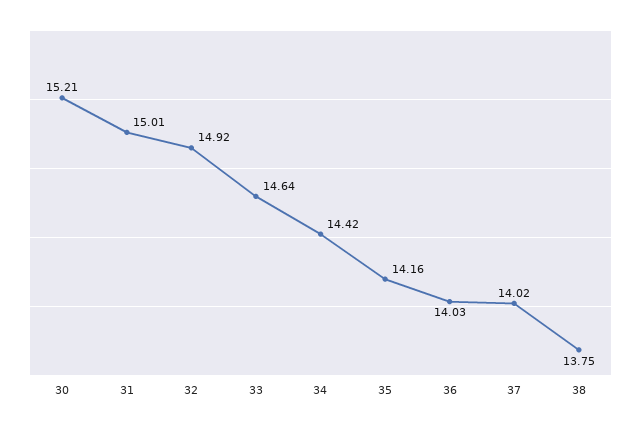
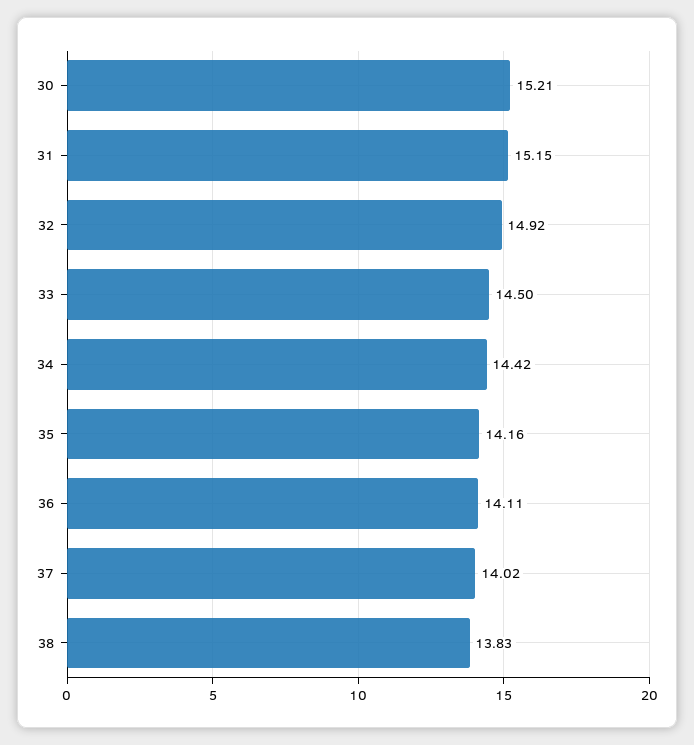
  {
    "30": 15.21,
-   "31": 15.01,
+   "31": 15.15,
    "32": 14.92,
-   "33": 14.64,
+   "33": 14.5,
    "34": 14.42,
    "35": 14.16,
-   "36": 14.03,
+   "36": 14.11,
    "37": 14.02,
-   "38": 13.75
+   "38": 13.83
  }

